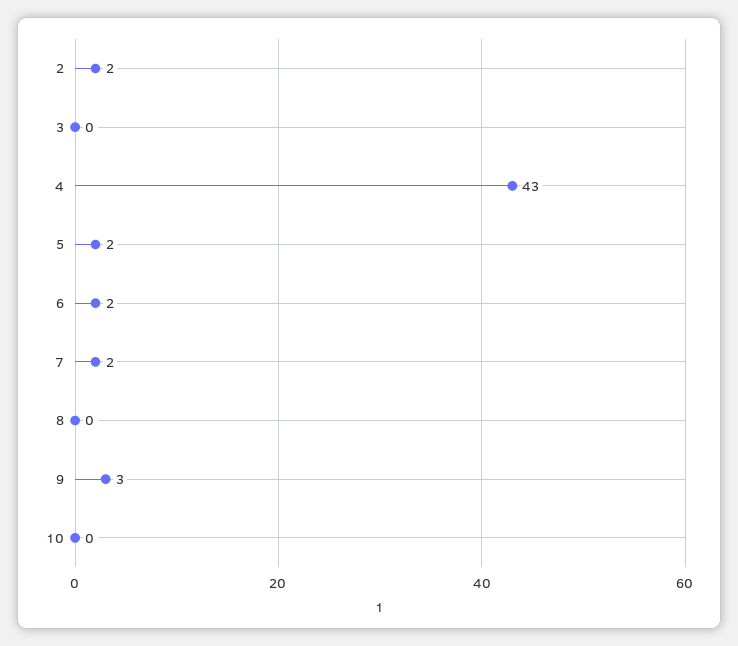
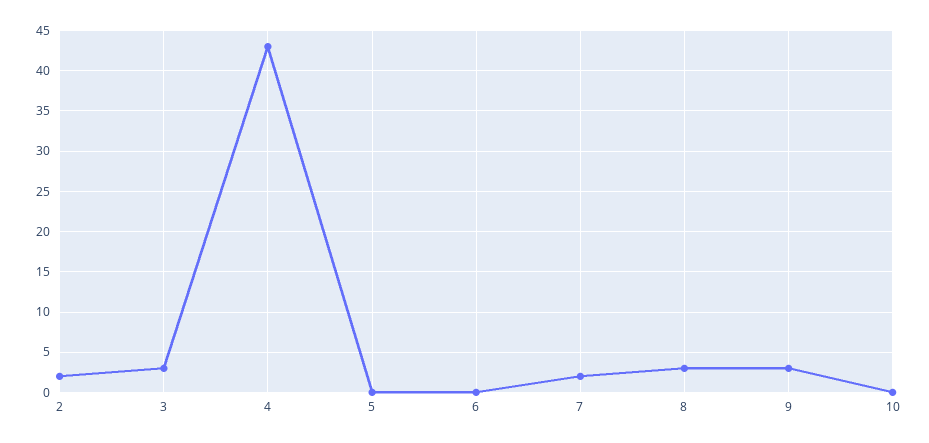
  {
    "2": 2,
-   "3": 0,
+   "3": 3,
    "4": 43,
-   "5": 2,
+   "5": 0,
-   "6": 2,
+   "6": 0,
    "7": 2,
-   "8": 0,
+   "8": 3,
    "9": 3,
    "10": 0
  }

